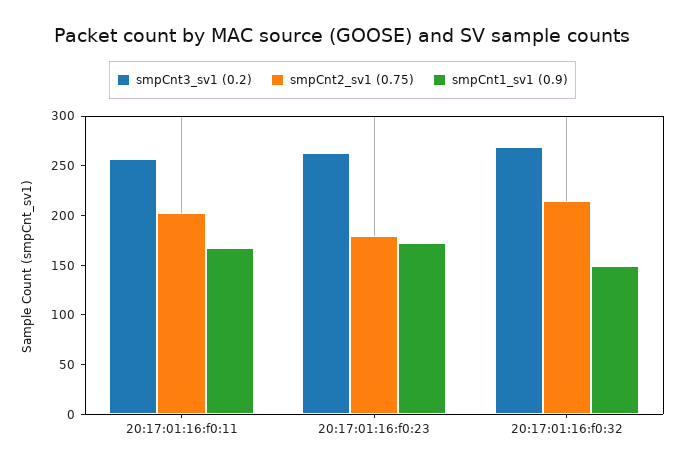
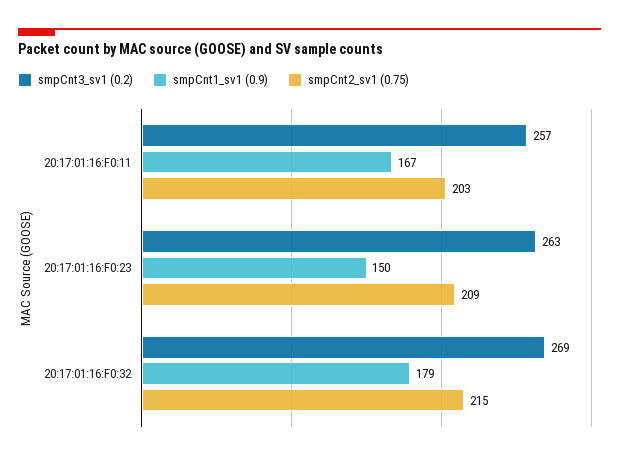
  {
    "smpCnt3_sv1 (0.2)": {
      "20:17:01:16:f0:11": 257,
      "20:17:01:16:f0:23": 263,
      "20:17:01:16:f0:32": 269
    },
    "smpCnt2_sv1 (0.75)": {
      "20:17:01:16:f0:11": 203,
-     "20:17:01:16:f0:23": 180,
+     "20:17:01:16:f0:23": 209,
      "20:17:01:16:f0:32": 215
    },
    "smpCnt1_sv1 (0.9)": {
      "20:17:01:16:f0:11": 167,
-     "20:17:01:16:f0:23": 170,
+     "20:17:01:16:f0:23": 150,
-     "20:17:01:16:f0:32": 150
+     "20:17:01:16:f0:32": 179
    }
  }

